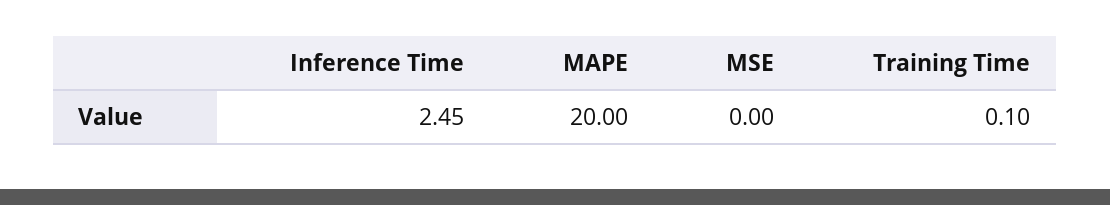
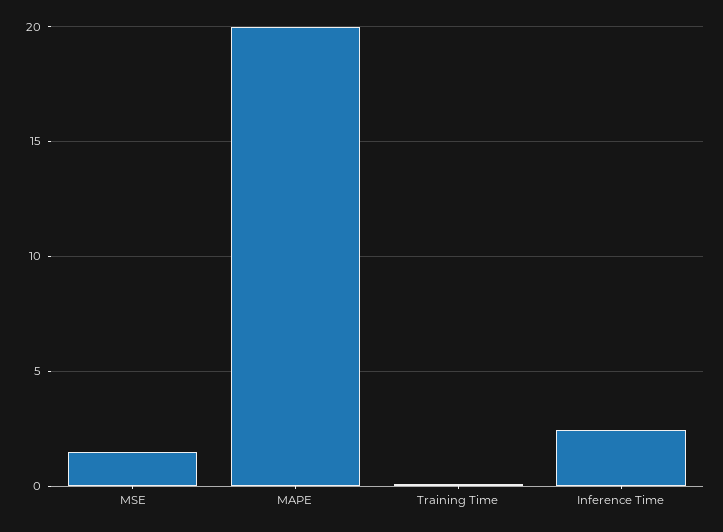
  {
    "Inference Time": 2.45,
    "MAPE": 20,
-   "MSE": 0,
+   "MSE": 1.5,
    "Training Time": 0.1
  }

